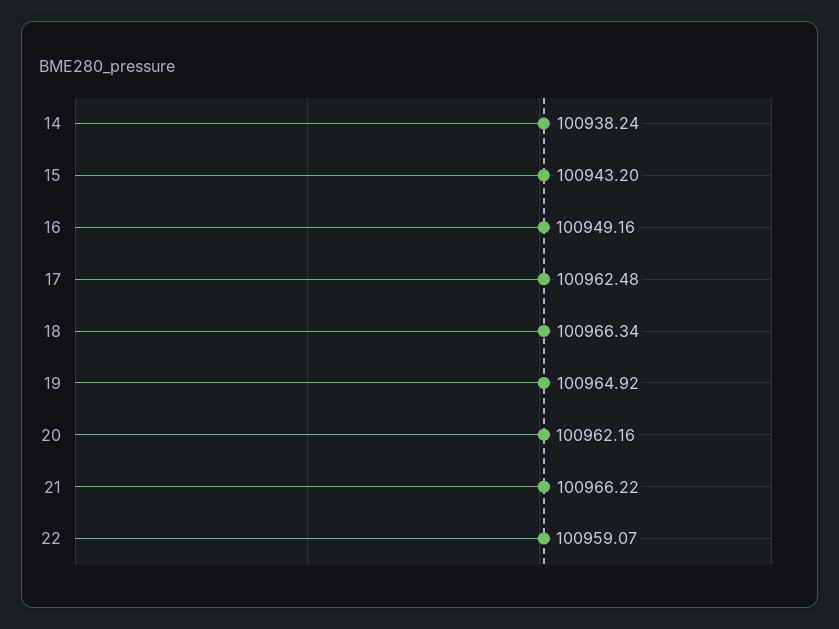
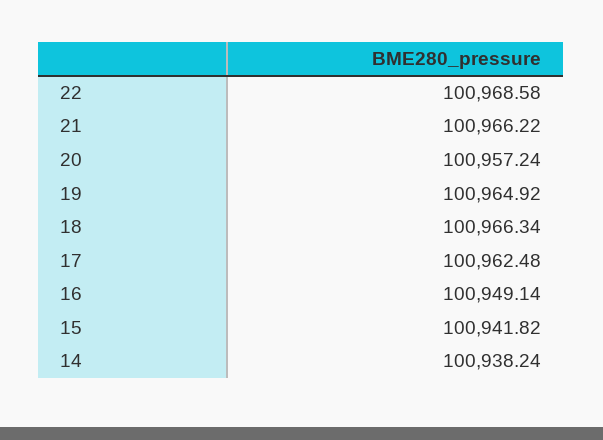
  {
    "14": 100938.24,
-   "15": 100943.2,
+   "15": 100941.82,
-   "16": 100949.16,
+   "16": 100949.14,
    "17": 100962.48,
    "18": 100966.34,
    "19": 100964.92,
-   "20": 100962.16,
+   "20": 100957.24,
    "21": 100966.22,
-   "22": 100959.07
+   "22": 100968.58
  }

